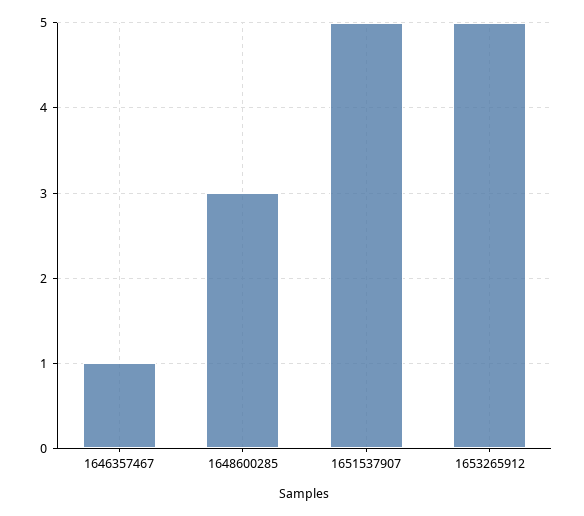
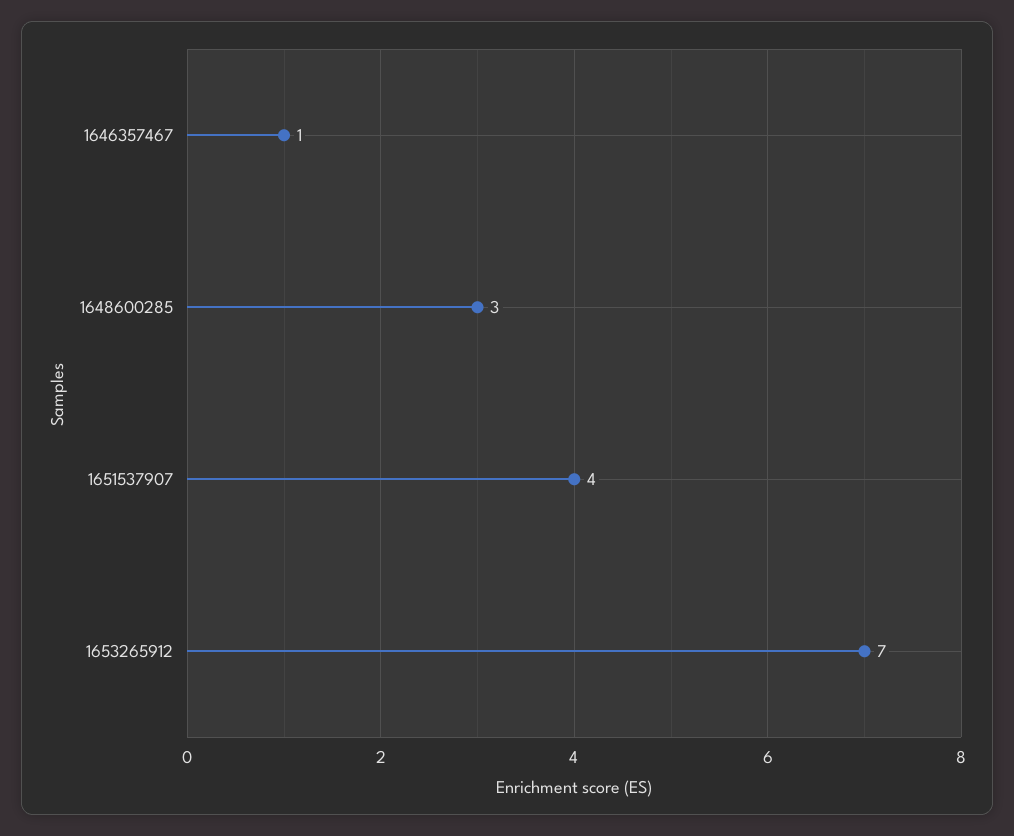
  {
    "1646357467": 1,
    "1648600285": 3,
-   "1651537907": 5,
+   "1651537907": 4,
-   "1653265912": 5
+   "1653265912": 7
  }

